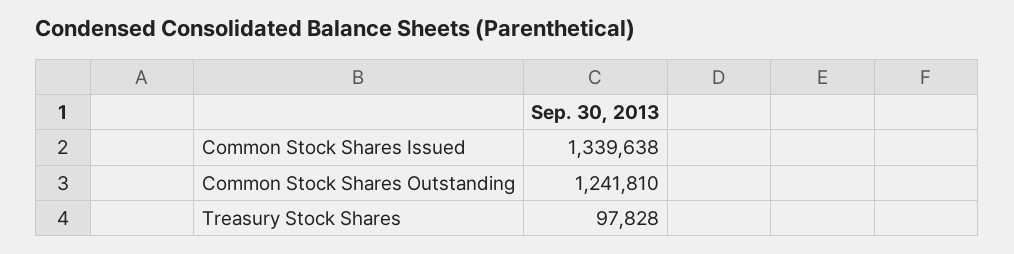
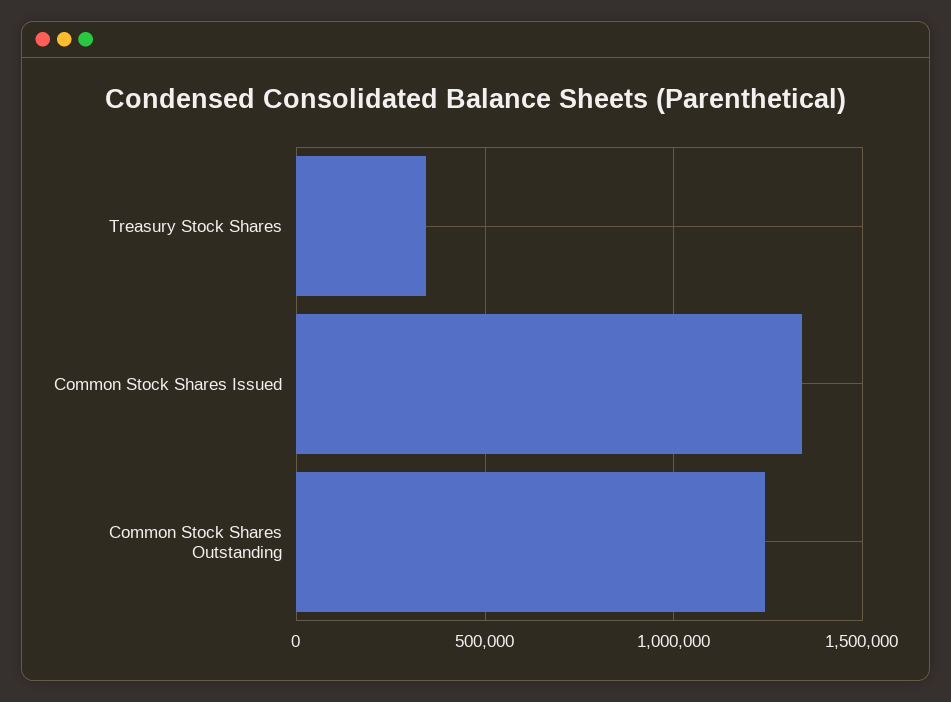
  {
    "Common Stock Shares Issued": 1339638,
    "Common Stock Shares Outstanding": 1241810,
-   "Treasury Stock Shares": 97828
+   "Treasury Stock Shares": 350000
  }

